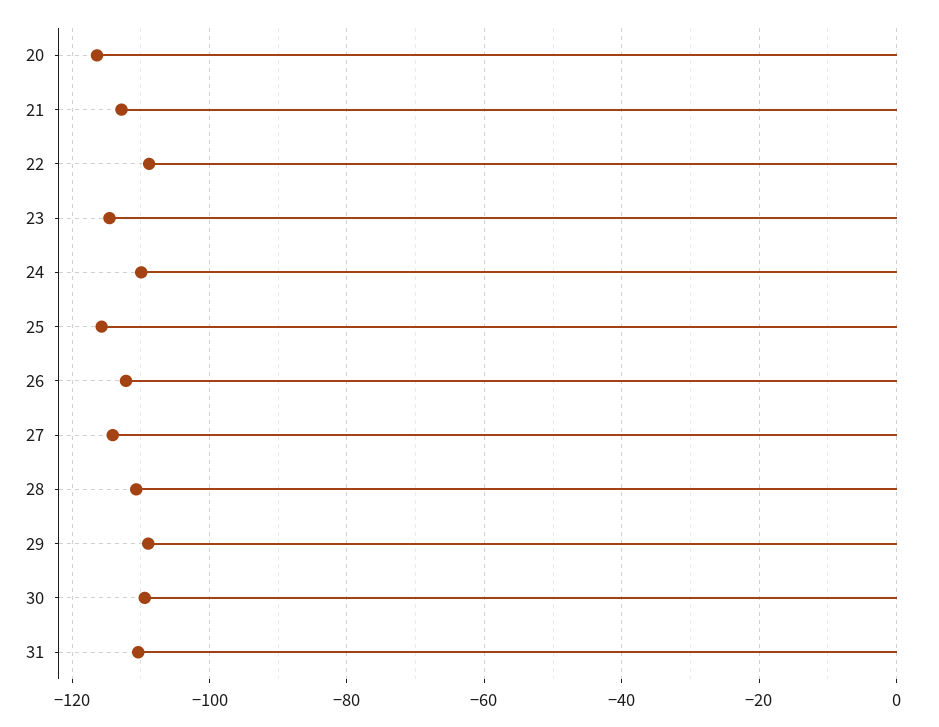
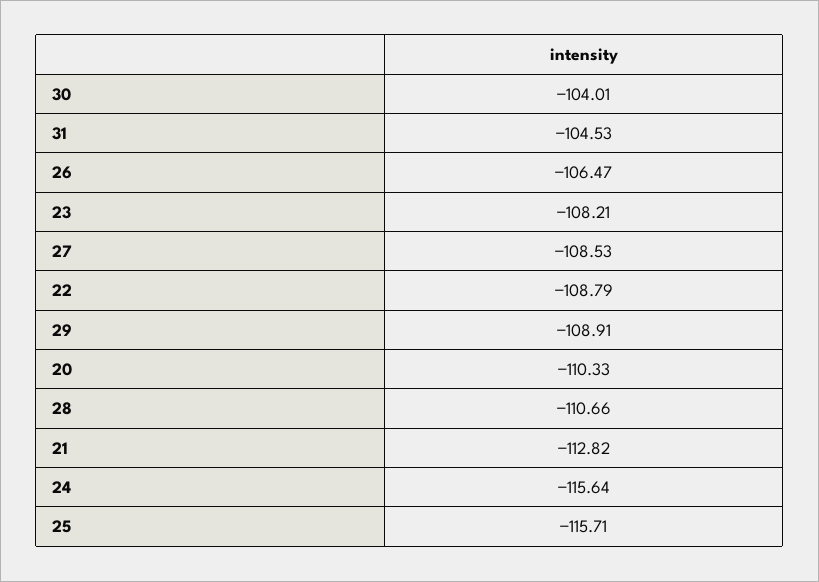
  {
-   "20": -116,
+   "20": -110.33,
    "21": -112.82,
    "22": -108.79,
-   "23": -114,
+   "23": -108.21,
-   "24": -110,
+   "24": -115.64,
    "25": -115.71,
-   "26": -112,
+   "26": -106.47,
-   "27": -114,
+   "27": -108.53,
    "28": -110.66,
    "29": -108.91,
-   "30": -110,
+   "30": -104.01,
-   "31": -110
+   "31": -104.53
  }

